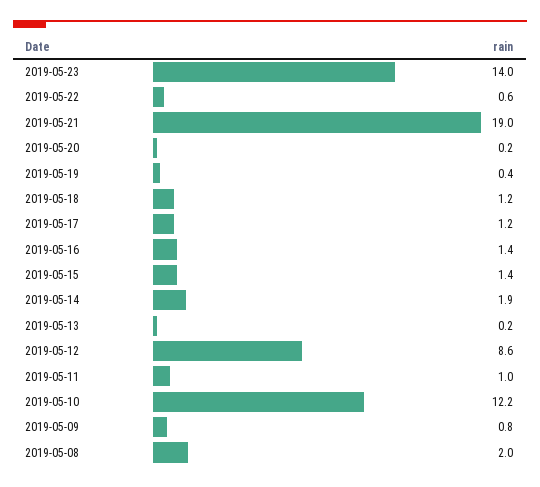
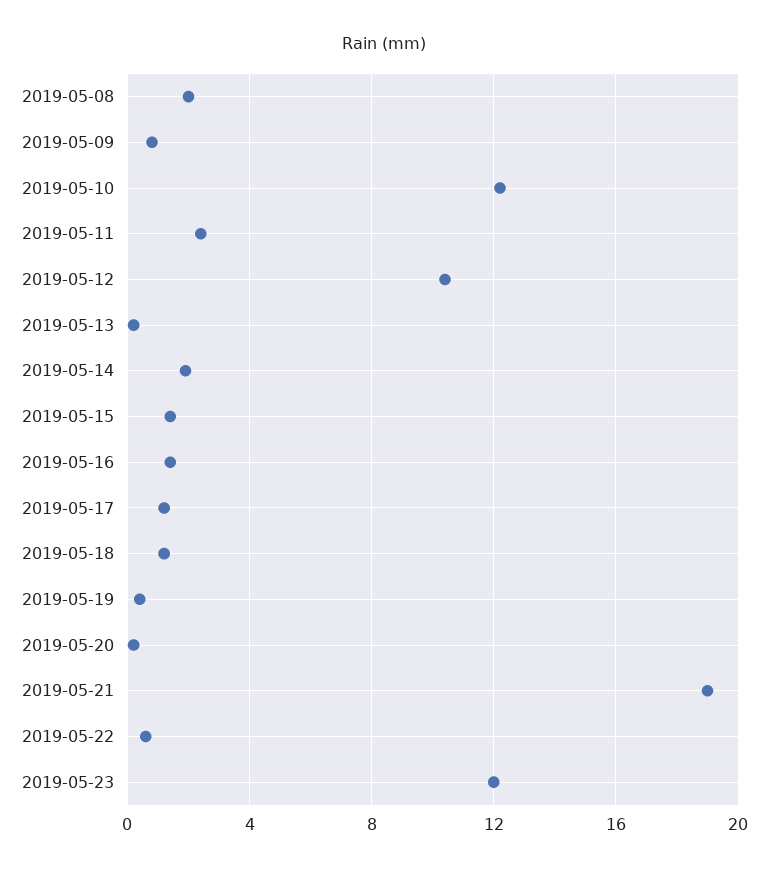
  {
-   "2019-05-23": 14,
+   "2019-05-23": 12,
    "2019-05-22": 0.6,
    "2019-05-21": 19,
    "2019-05-20": 0.2,
    "2019-05-19": 0.4,
    "2019-05-18": 1.2,
    "2019-05-17": 1.2,
    "2019-05-16": 1.4,
    "2019-05-15": 1.4,
    "2019-05-14": 1.9,
    "2019-05-13": 0.2,
-   "2019-05-12": 8.6,
+   "2019-05-12": 10.5,
-   "2019-05-11": 1,
+   "2019-05-11": 2.5,
    "2019-05-10": 12.2,
    "2019-05-09": 0.8,
    "2019-05-08": 2
  }

